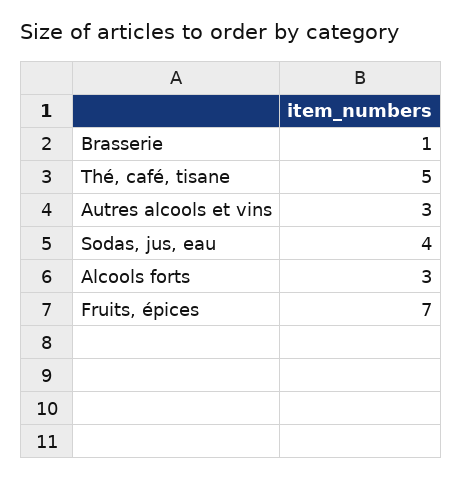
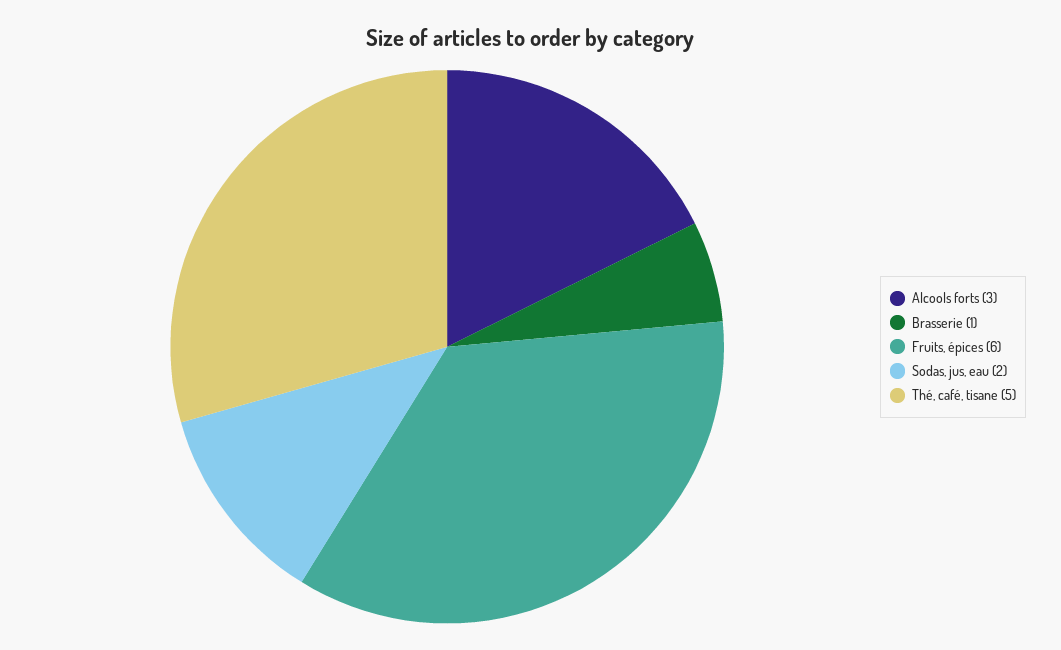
  {
    "Brasserie": 1,
    "Thé, café, tisane": 5,
-   "Autres alcools et vins": 3,
-   "Sodas, jus, eau": 4,
+   "Sodas, jus, eau": 2,
    "Alcools forts": 3,
-   "Fruits, épices": 7
+   "Fruits, épices": 6
  }

